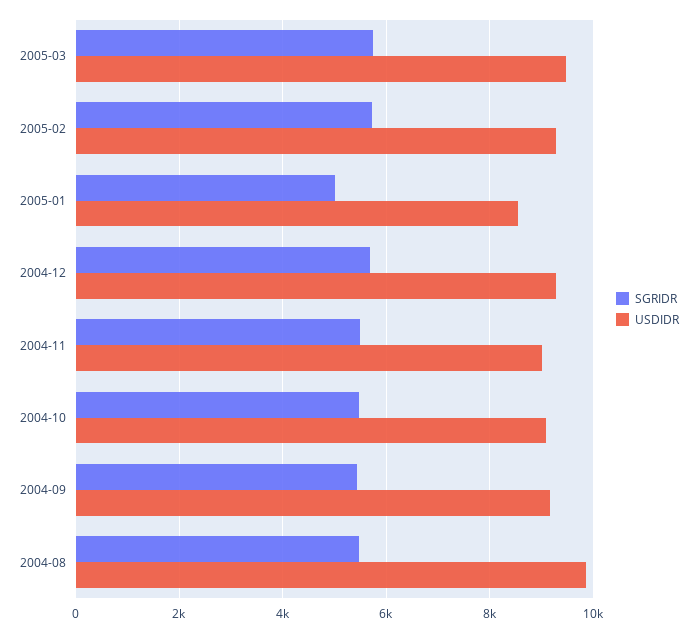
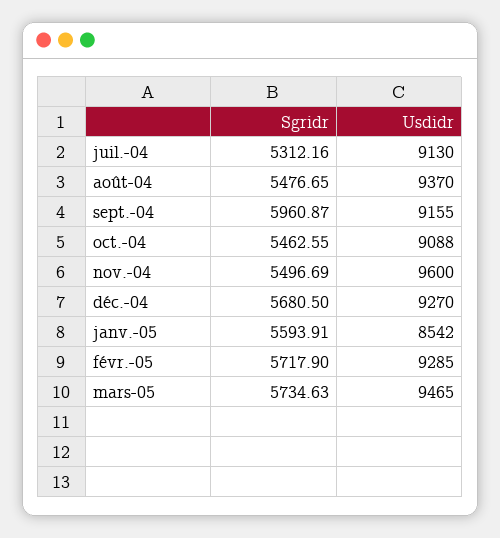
  {
    "SGRIDR": {
      "2005-03": 5734.63,
      "2005-02": 5717.9,
-     "2005-01": 5000,
+     "2005-01": 5593.91,
      "2004-12": 5680.5,
      "2004-11": 5496.69,
      "2004-10": 5462.55,
-     "2004-09": 5400,
+     "2004-09": 5960.87,
-     "2004-08": 5476.65
+     "2004-08": 5476.65,
+     "juil.-04": 5312.16
    },
    "USDIDR": {
      "2005-03": 9465,
      "2005-02": 9285,
      "2005-01": 8542,
      "2004-12": 9270,
-     "2004-11": 9000,
+     "2004-11": 9600,
      "2004-10": 9088,
      "2004-09": 9155,
-     "2004-08": 9800
+     "2004-08": 9370,
+     "juil.-04": 9130
    }
  }

